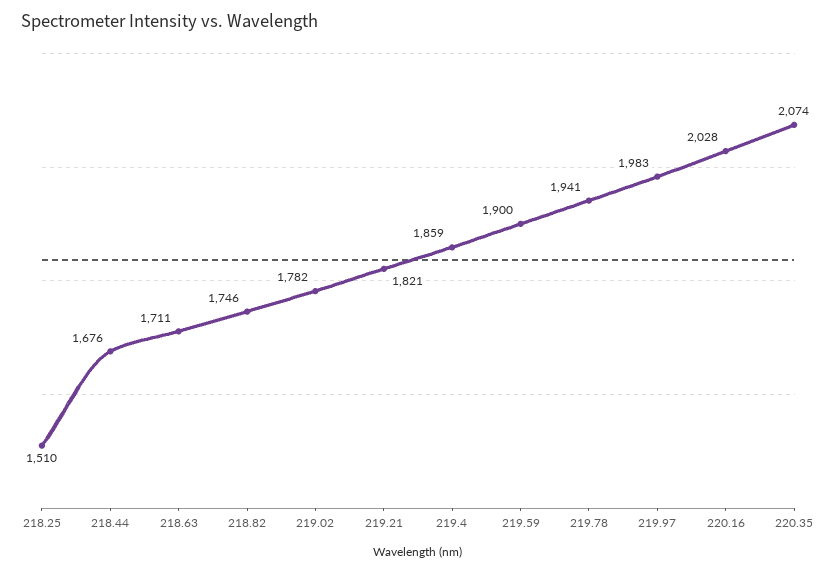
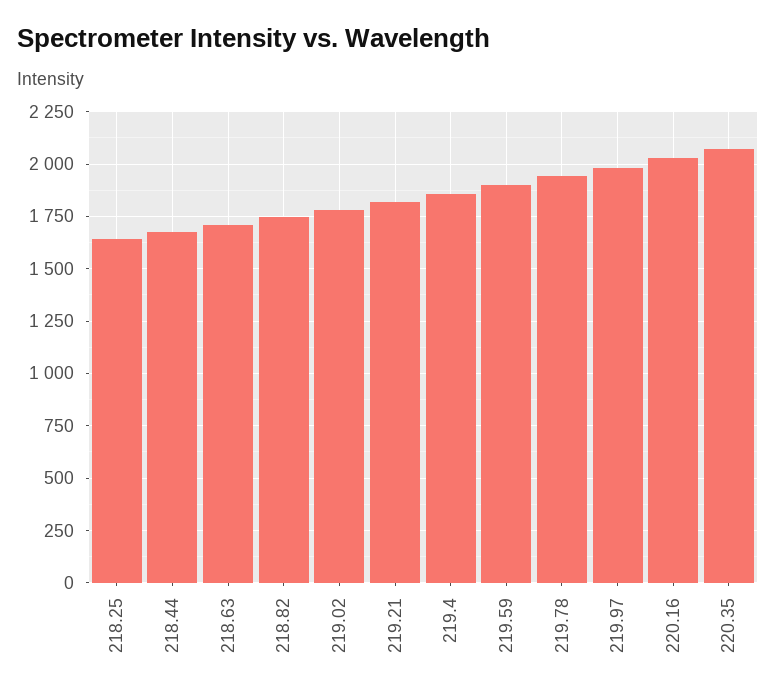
  {
-   "218.25": 1510,
+   "218.25": 1650,
    "218.44": 1676,
    "218.63": 1711,
    "218.82": 1746,
    "219.02": 1782,
    "219.21": 1821,
    "219.4": 1859,
    "219.59": 1900,
    "219.78": 1941,
    "219.97": 1983,
    "220.16": 2028,
    "220.35": 2074
  }

